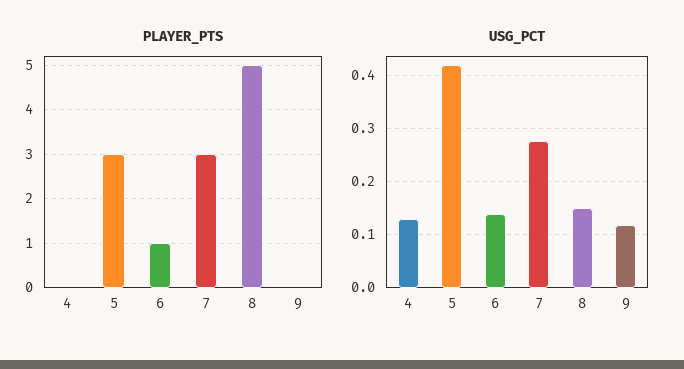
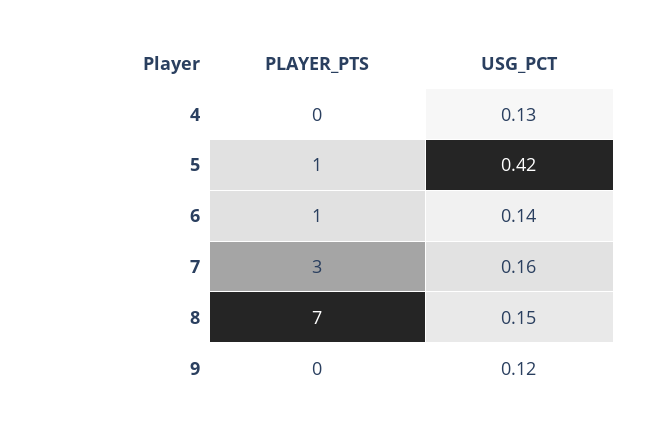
  {
    "PLAYER_PTS": {
      "4": 0,
-     "5": 3,
+     "5": 1,
      "6": 1,
      "7": 3,
-     "8": 5,
+     "8": 7,
      "9": 0
    },
    "USG_PCT": {
      "4": 0.13,
      "5": 0.42,
      "6": 0.14,
-     "7": 0.28,
+     "7": 0.16,
      "8": 0.15,
      "9": 0.12
    }
  }

